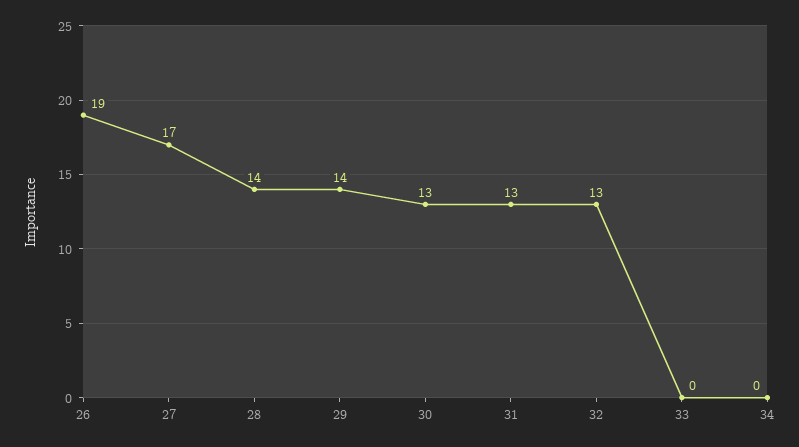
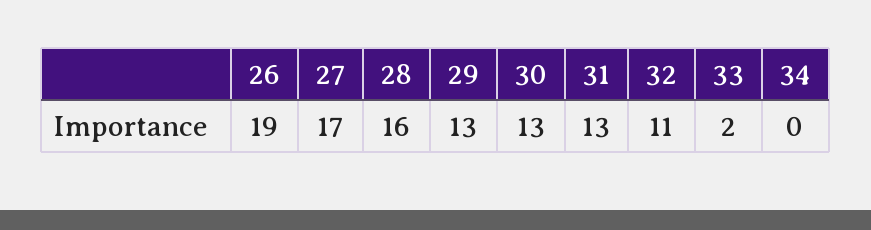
  {
    "26": 19,
    "27": 17,
-   "28": 14,
+   "28": 16,
-   "29": 14,
+   "29": 13,
    "30": 13,
    "31": 13,
-   "32": 13,
+   "32": 11,
-   "33": 0,
+   "33": 2,
    "34": 0
  }

